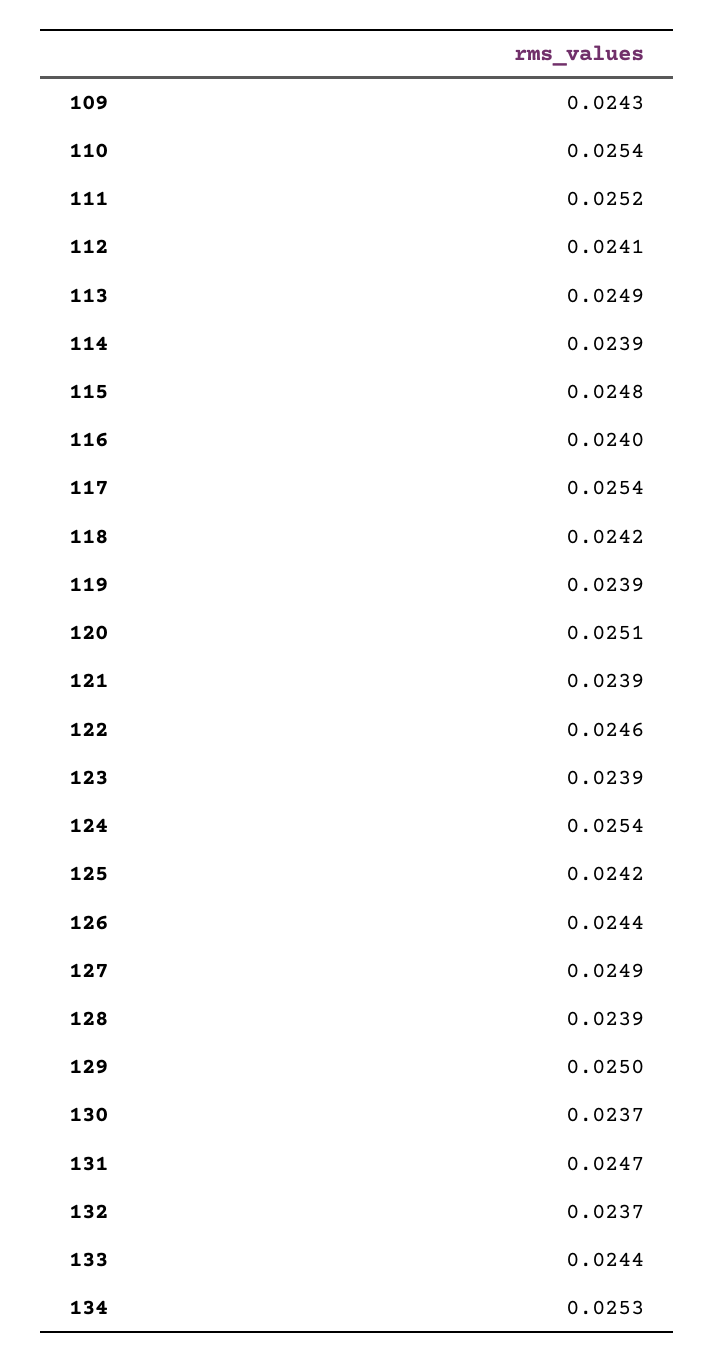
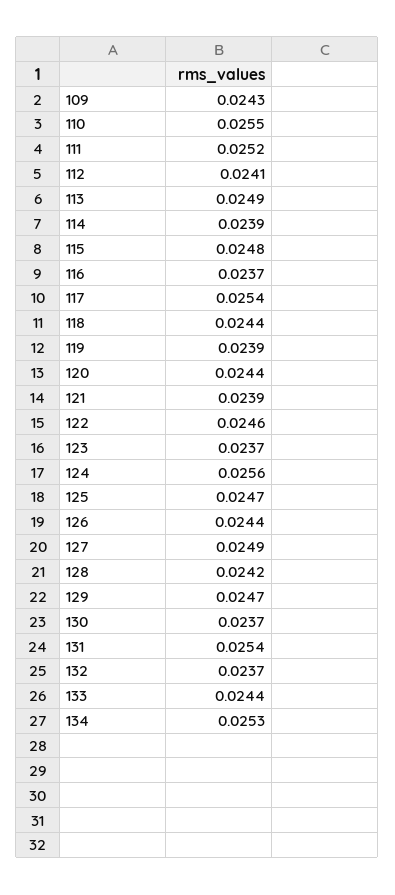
  {
    "109": 0.0243,
-   "110": 0.0254,
+   "110": 0.0255,
    "111": 0.0252,
    "112": 0.0241,
    "113": 0.0249,
    "114": 0.0239,
    "115": 0.0248,
-   "116": 0.024,
+   "116": 0.0237,
    "117": 0.0254,
-   "118": 0.0242,
+   "118": 0.0244,
    "119": 0.0239,
-   "120": 0.0251,
+   "120": 0.0244,
    "121": 0.0239,
    "122": 0.0246,
-   "123": 0.0239,
+   "123": 0.0237,
-   "124": 0.0254,
+   "124": 0.0256,
-   "125": 0.0242,
+   "125": 0.0247,
    "126": 0.0244,
    "127": 0.0249,
-   "128": 0.0239,
+   "128": 0.0242,
-   "129": 0.025,
+   "129": 0.0247,
    "130": 0.0237,
-   "131": 0.0247,
+   "131": 0.0254,
    "132": 0.0237,
    "133": 0.0244,
    "134": 0.0253
  }

